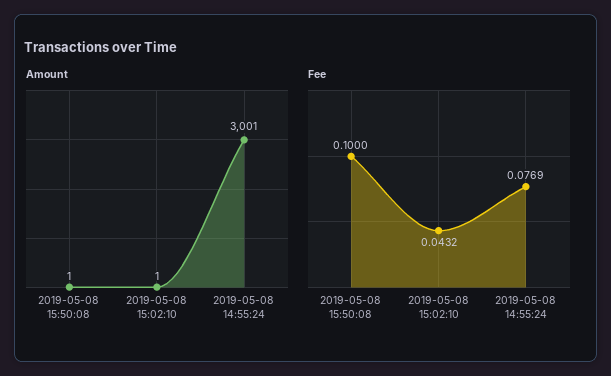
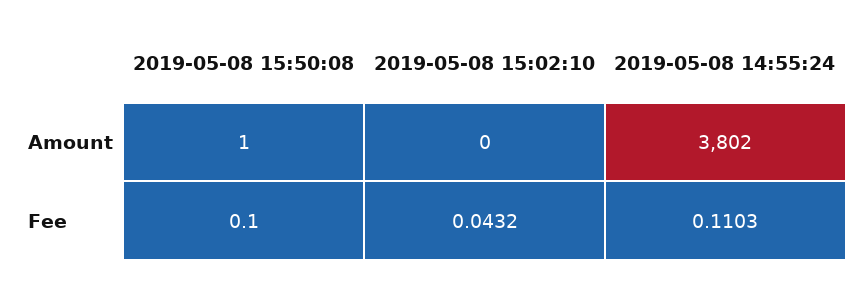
  {
    "Amount": {
      "2019-05-08 15:50:08": 1,
-     "2019-05-08 15:02:10": 1,
+     "2019-05-08 15:02:10": 0,
-     "2019-05-08 14:55:24": 3001
+     "2019-05-08 14:55:24": 3802
    },
    "Fee": {
      "2019-05-08 15:50:08": 0.1,
      "2019-05-08 15:02:10": 0.0432,
-     "2019-05-08 14:55:24": 0.0769
+     "2019-05-08 14:55:24": 0.1103
    }
  }

